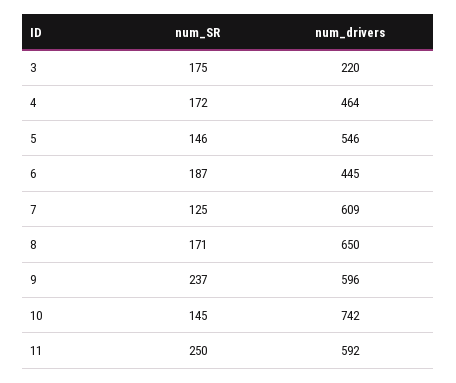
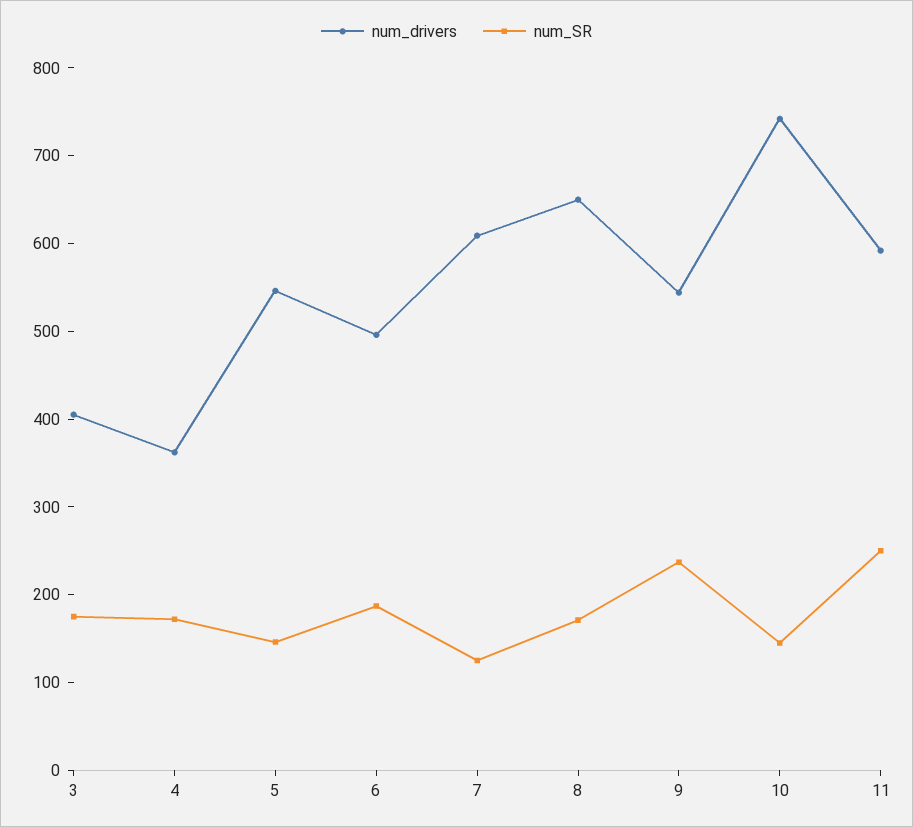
  {
    "num_SR": {
      "3": 175,
      "4": 172,
      "5": 146,
      "6": 187,
      "7": 125,
      "8": 171,
      "9": 237,
      "10": 145,
      "11": 250
    },
    "num_drivers": {
-     "3": 220,
+     "3": 400,
-     "4": 464,
+     "4": 360,
      "5": 546,
-     "6": 445,
+     "6": 500,
      "7": 609,
      "8": 650,
-     "9": 596,
+     "9": 540,
      "10": 742,
      "11": 592
    }
  }

